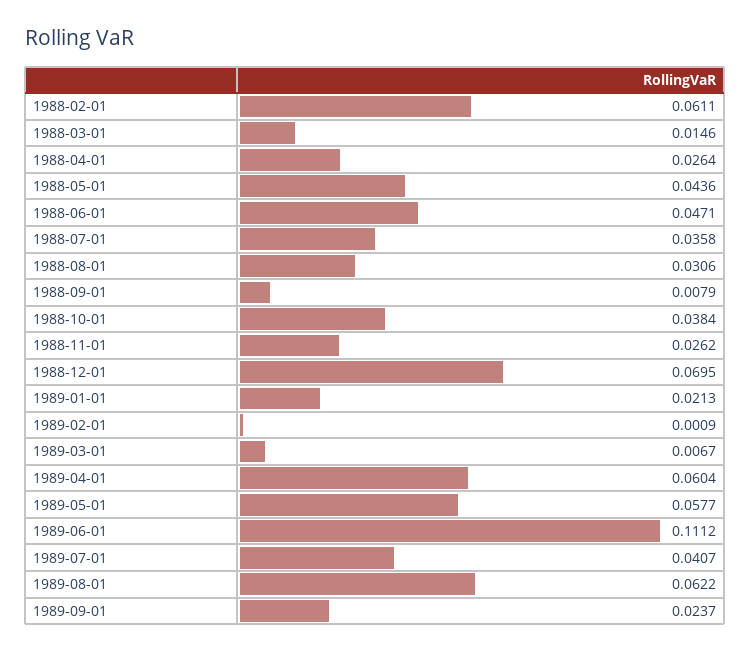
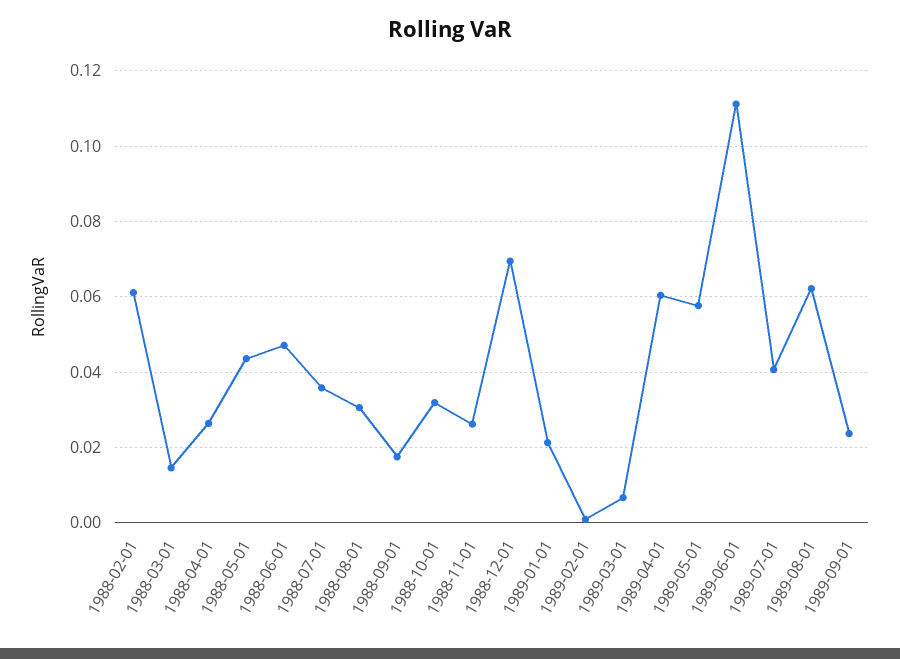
  {
    "1988-02-01": 0.0611,
    "1988-03-01": 0.0146,
    "1988-04-01": 0.0264,
    "1988-05-01": 0.0436,
    "1988-06-01": 0.0471,
    "1988-07-01": 0.0358,
    "1988-08-01": 0.0306,
-   "1988-09-01": 0.0079,
+   "1988-09-01": 0.018,
-   "1988-10-01": 0.0384,
+   "1988-10-01": 0.032,
    "1988-11-01": 0.0262,
    "1988-12-01": 0.0695,
    "1989-01-01": 0.0213,
    "1989-02-01": 0.0009,
    "1989-03-01": 0.0067,
    "1989-04-01": 0.0604,
    "1989-05-01": 0.0577,
    "1989-06-01": 0.1112,
    "1989-07-01": 0.0407,
    "1989-08-01": 0.0622,
    "1989-09-01": 0.0237
  }

